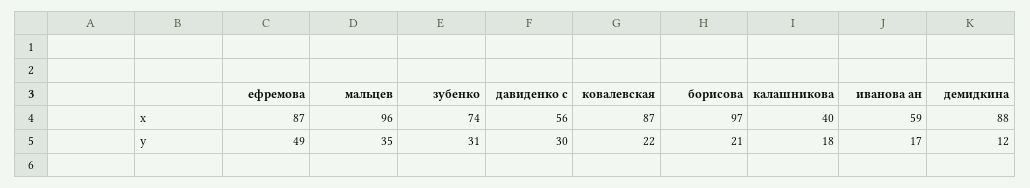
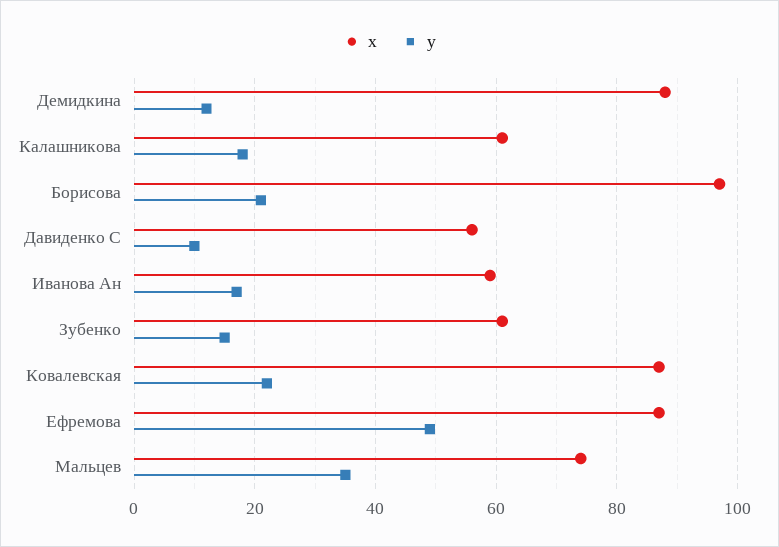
  {
    "x": {
      "ефремова": 87,
-     "мальцев": 96,
+     "мальцев": 75,
-     "зубенко": 74,
+     "зубенко": 60,
      "давиденко с": 56,
      "ковалевская": 87,
      "борисова": 97,
-     "калашникова": 40,
+     "калашникова": 60,
      "иванова ан": 59,
      "демидкина": 88
    },
    "y": {
      "ефремова": 49,
      "мальцев": 35,
-     "зубенко": 31,
+     "зубенко": 15,
-     "давиденко с": 30,
+     "давиденко с": 10,
      "ковалевская": 22,
      "борисова": 21,
      "калашникова": 18,
      "иванова ан": 17,
      "демидкина": 12
    }
  }

